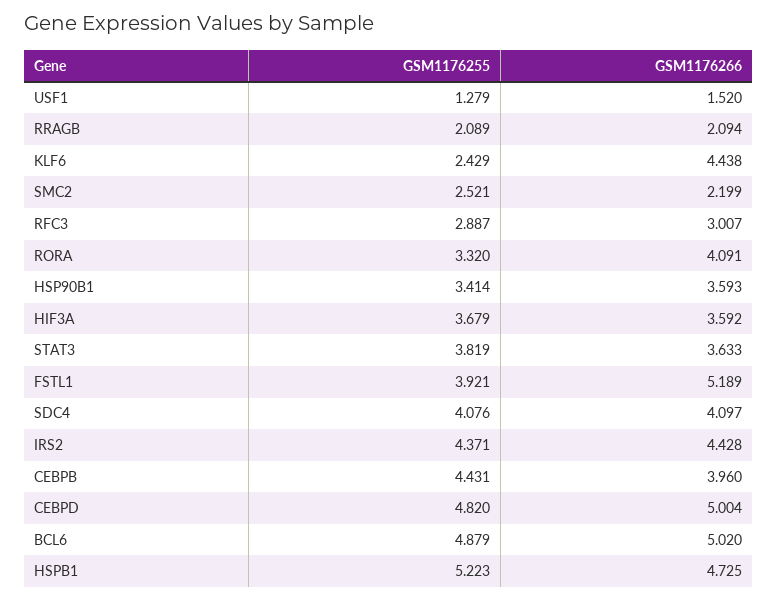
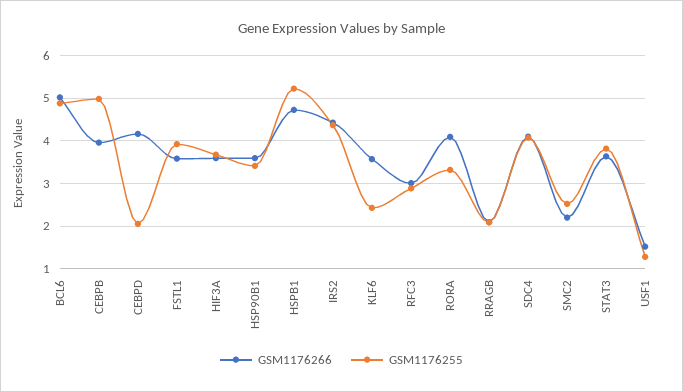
  {
    "GSM1176255": {
      "USF1": 1.279,
      "RRAGB": 2.089,
      "KLF6": 2.429,
      "SMC2": 2.521,
      "RFC3": 2.887,
      "RORA": 3.32,
      "HSP90B1": 3.414,
      "HIF3A": 3.679,
      "STAT3": 3.819,
      "FSTL1": 3.921,
      "SDC4": 4.076,
      "IRS2": 4.371,
-     "CEBPB": 4.431,
+     "CEBPB": 5,
-     "CEBPD": 4.82,
+     "CEBPD": 2,
      "BCL6": 4.879,
      "HSPB1": 5.223
    },
    "GSM1176266": {
      "USF1": 1.52,
      "RRAGB": 2.094,
-     "KLF6": 4.438,
+     "KLF6": 3.6,
      "SMC2": 2.199,
      "RFC3": 3.007,
      "RORA": 4.091,
      "HSP90B1": 3.593,
      "HIF3A": 3.592,
      "STAT3": 3.633,
-     "FSTL1": 5.189,
+     "FSTL1": 3.6,
      "SDC4": 4.097,
      "IRS2": 4.428,
      "CEBPB": 3.96,
-     "CEBPD": 5.004,
+     "CEBPD": 4.2,
      "BCL6": 5.02,
      "HSPB1": 4.725
    }
  }

